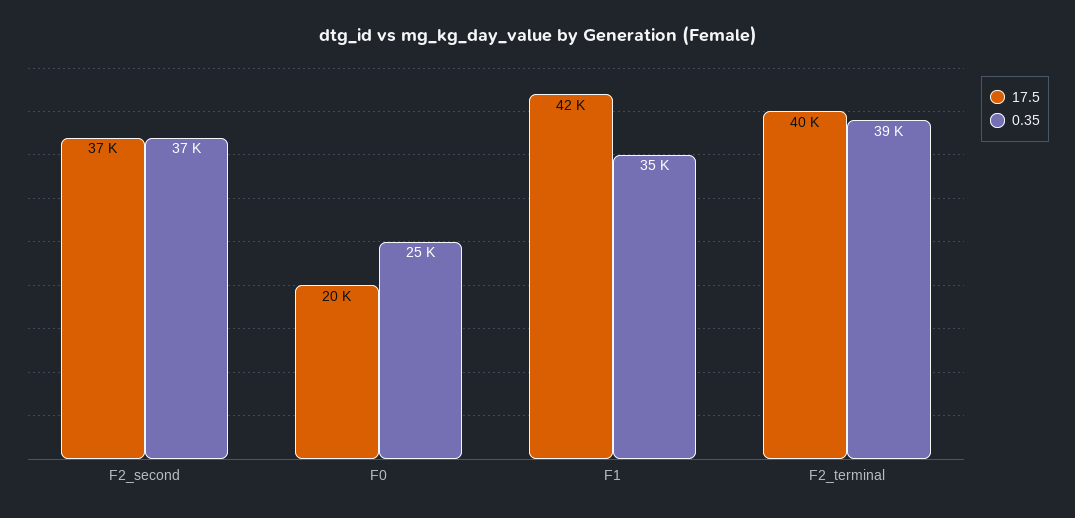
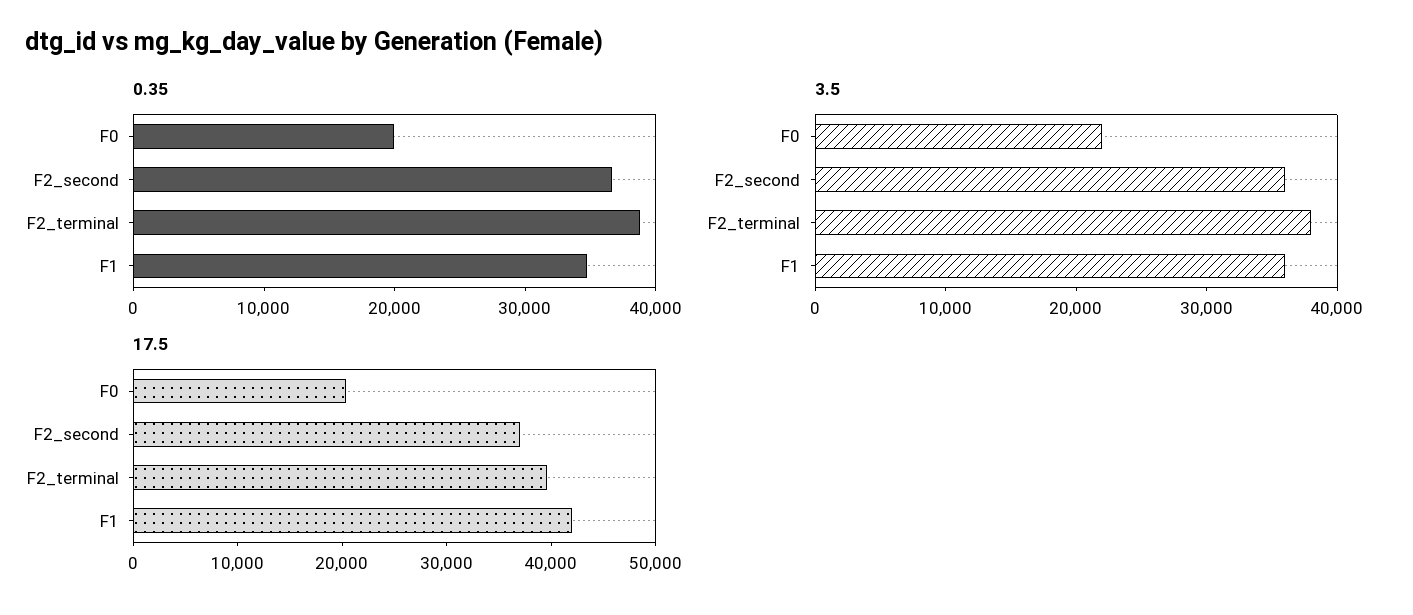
  {
    "17.5": {
      "F2_second": 37000,
      "F0": 20000,
      "F1": 42000,
      "F2_terminal": 40000
    },
    "0.35": {
      "F2_second": 37000,
-     "F0": 25000,
+     "F0": 20000,
      "F1": 35000,
      "F2_terminal": 39000
-   }
+   },
+   "3.5": {
+     "F0": 22000,
+     "F2_second": 36000,
+     "F2_terminal": 38000,
+     "F1": 36000
+   }
  }

